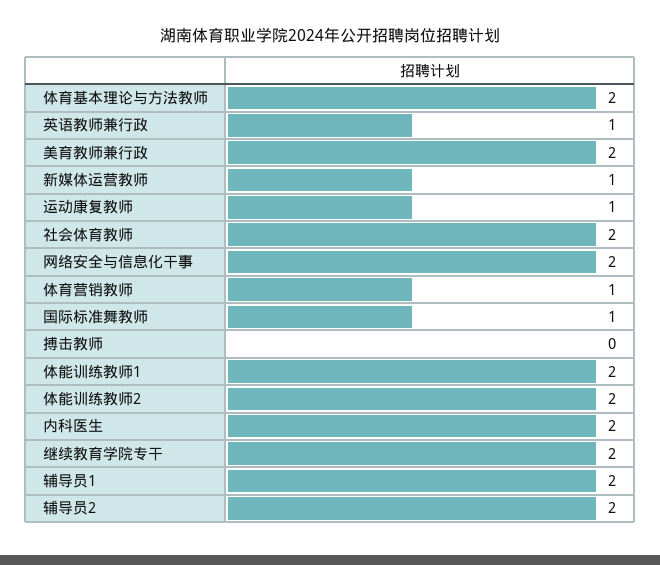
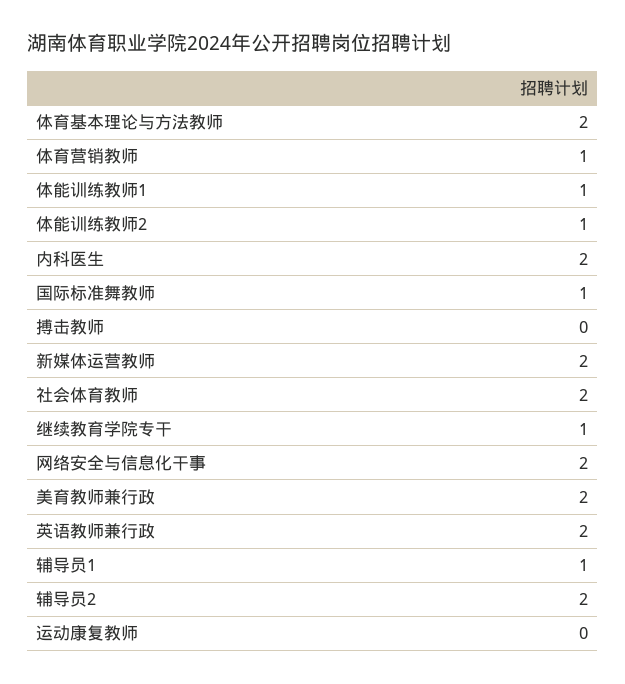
  {
    "体育基本理论与方法教师": 2,
-   "英语教师兼行政": 1,
+   "英语教师兼行政": 2,
    "美育教师兼行政": 2,
-   "新媒体运营教师": 1,
+   "新媒体运营教师": 2,
-   "运动康复教师": 1,
+   "运动康复教师": 0,
    "社会体育教师": 2,
    "网络安全与信息化干事": 2,
    "体育营销教师": 1,
    "国际标准舞教师": 1,
    "搏击教师": 0,
-   "体能训练教师1": 2,
+   "体能训练教师1": 1,
-   "体能训练教师2": 2,
+   "体能训练教师2": 1,
    "内科医生": 2,
-   "继续教育学院专干": 2,
+   "继续教育学院专干": 1,
-   "辅导员1": 2,
+   "辅导员1": 1,
    "辅导员2": 2
  }

